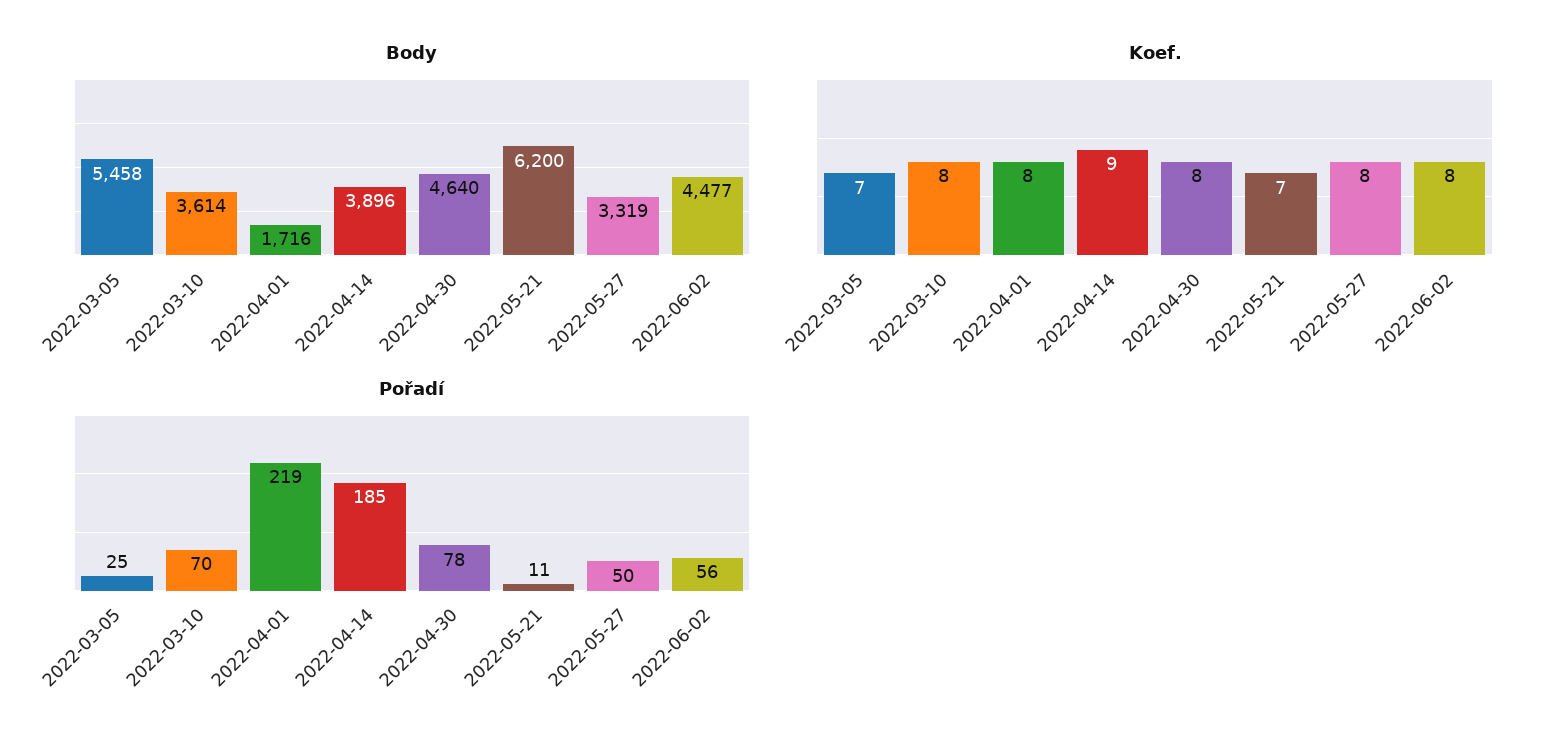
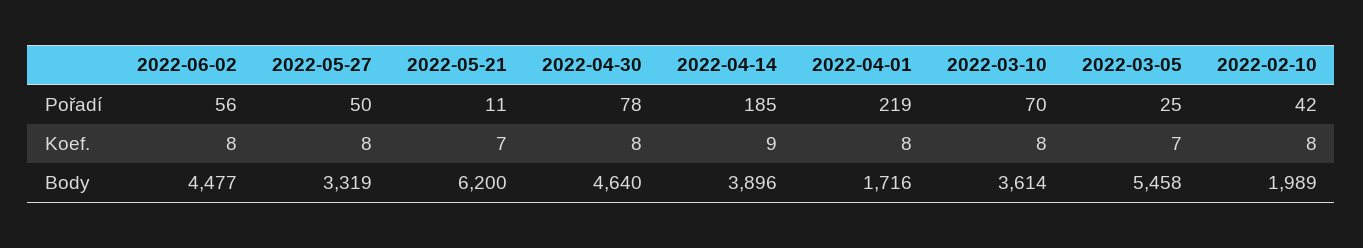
  {
    "Body": {
      "2022-03-05": 5458,
      "2022-03-10": 3614,
      "2022-04-01": 1716,
      "2022-04-14": 3896,
      "2022-04-30": 4640,
      "2022-05-21": 6200,
      "2022-05-27": 3319,
-     "2022-06-02": 4477
+     "2022-06-02": 4477,
+     "2022-02-10": 1989
    },
    "Koef.": {
      "2022-03-05": 7,
      "2022-03-10": 8,
      "2022-04-01": 8,
      "2022-04-14": 9,
      "2022-04-30": 8,
      "2022-05-21": 7,
      "2022-05-27": 8,
-     "2022-06-02": 8
+     "2022-06-02": 8,
+     "2022-02-10": 8
    },
    "Pořadí": {
      "2022-03-05": 25,
      "2022-03-10": 70,
      "2022-04-01": 219,
      "2022-04-14": 185,
      "2022-04-30": 78,
      "2022-05-21": 11,
      "2022-05-27": 50,
-     "2022-06-02": 56
+     "2022-06-02": 56,
+     "2022-02-10": 42
    }
  }

